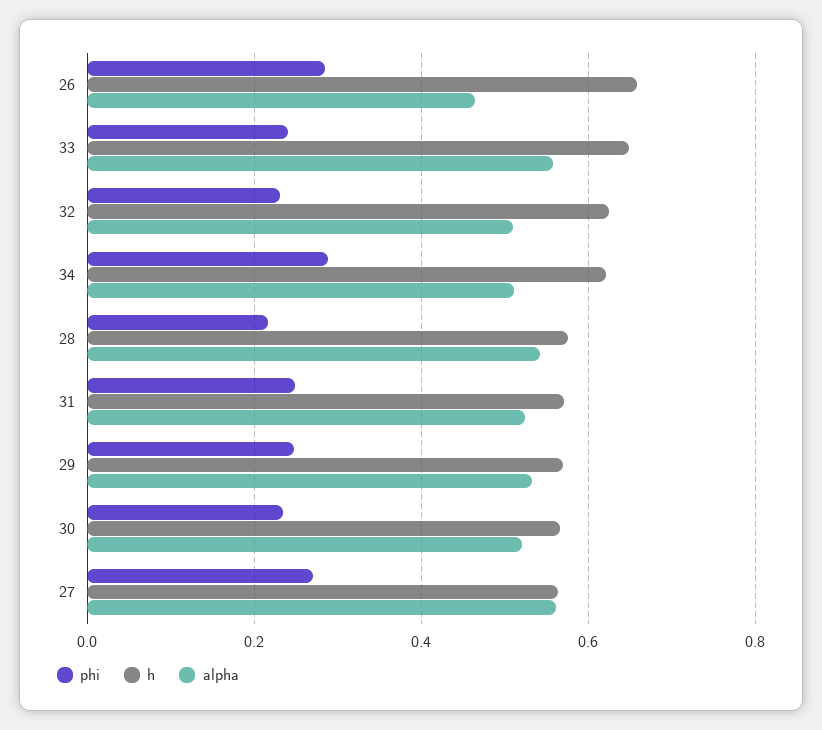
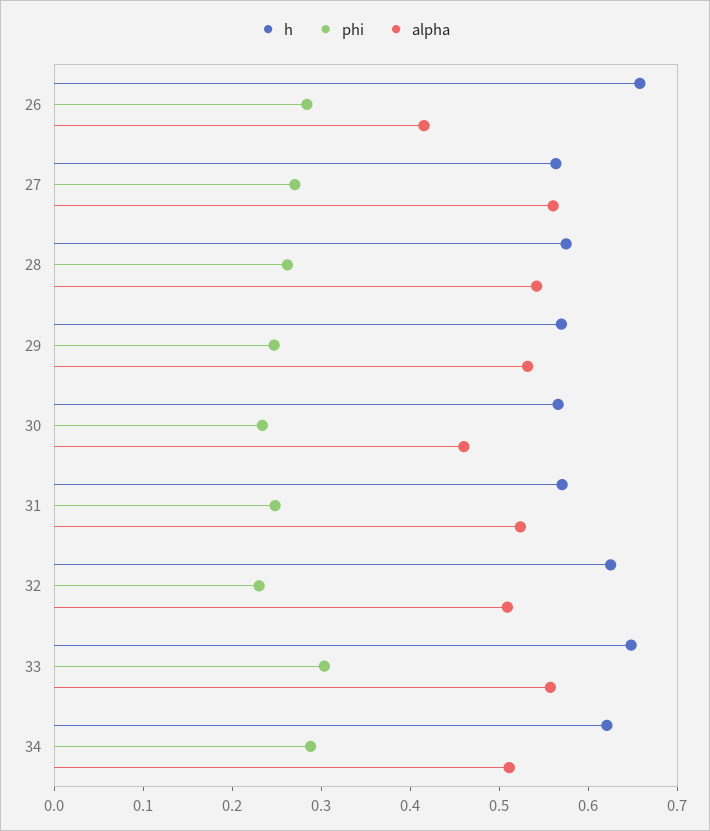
  {
    "phi": {
      "26": 0.28,
-     "33": 0.24,
+     "33": 0.3,
      "32": 0.24,
      "34": 0.28,
-     "28": 0.22,
+     "28": 0.26,
      "31": 0.24,
      "29": 0.24,
      "30": 0.24,
      "27": 0.28
    },
    "h": {
      "26": 0.66,
      "33": 0.64,
      "32": 0.62,
      "34": 0.62,
      "28": 0.58,
      "31": 0.58,
      "29": 0.56,
      "30": 0.56,
      "27": 0.56
    },
    "alpha": {
-     "26": 0.46,
+     "26": 0.42,
      "33": 0.56,
      "32": 0.5,
      "34": 0.52,
      "28": 0.54,
      "31": 0.52,
      "29": 0.54,
-     "30": 0.52,
+     "30": 0.46,
      "27": 0.56
    }
  }

